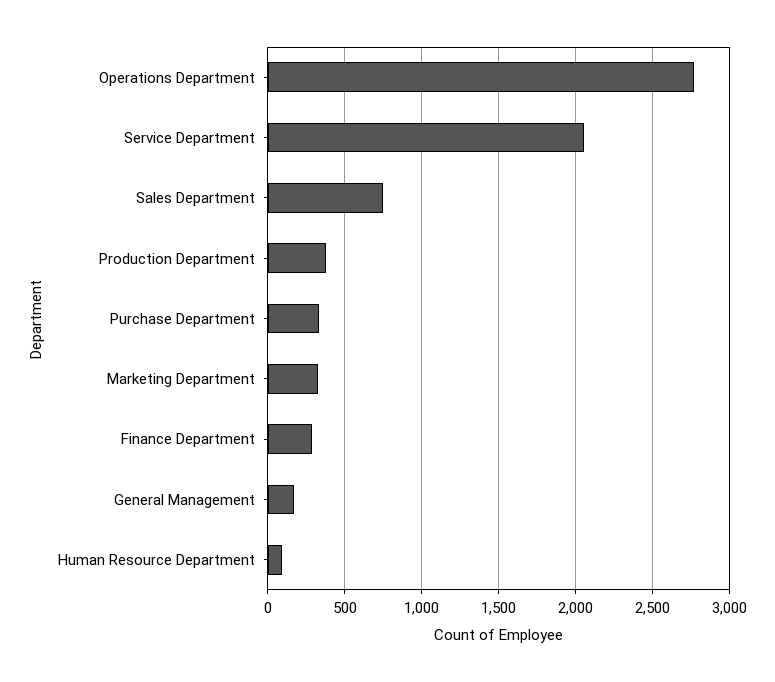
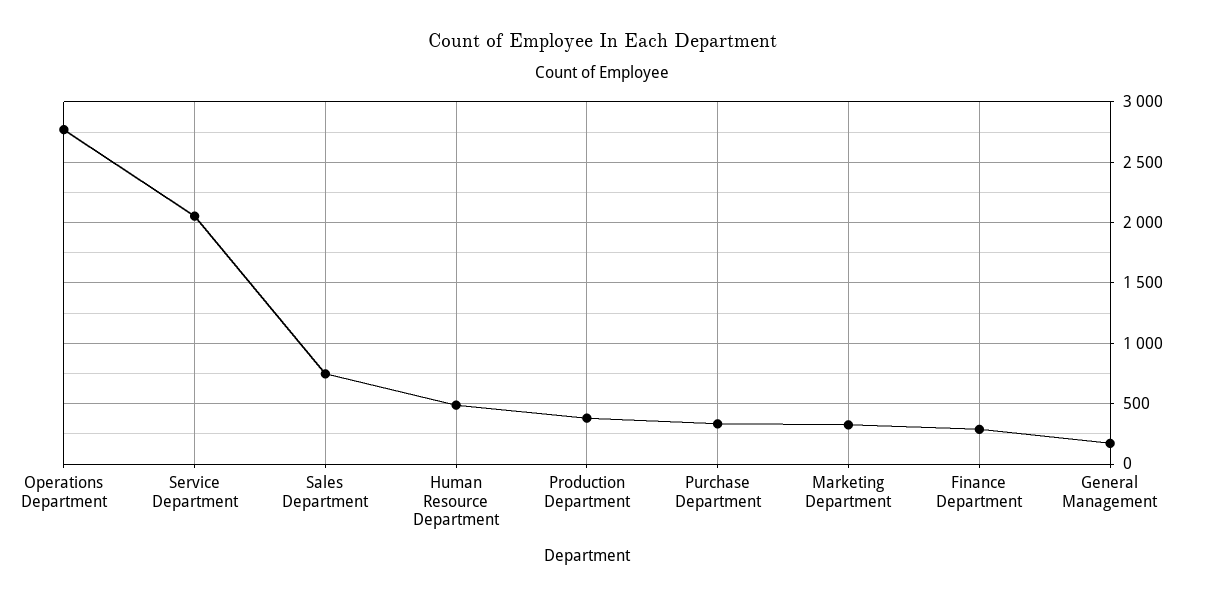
  {
    "Operations Department": 2750,
    "Service Department": 2050,
    "Sales Department": 750,
    "Production Department": 400,
    "Purchase Department": 350,
    "Marketing Department": 350,
    "Finance Department": 300,
    "General Management": 150,
-   "Human Resource Department": 100
+   "Human Resource Department": 500
  }

